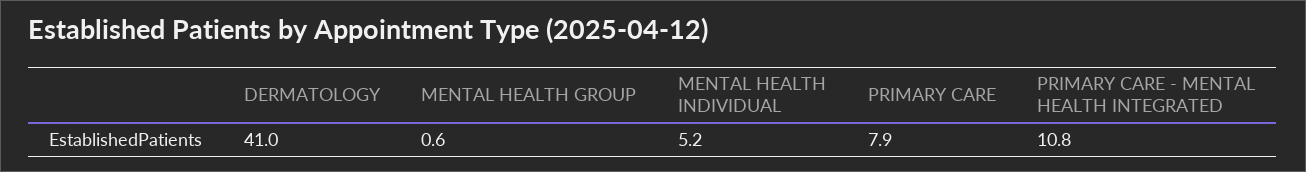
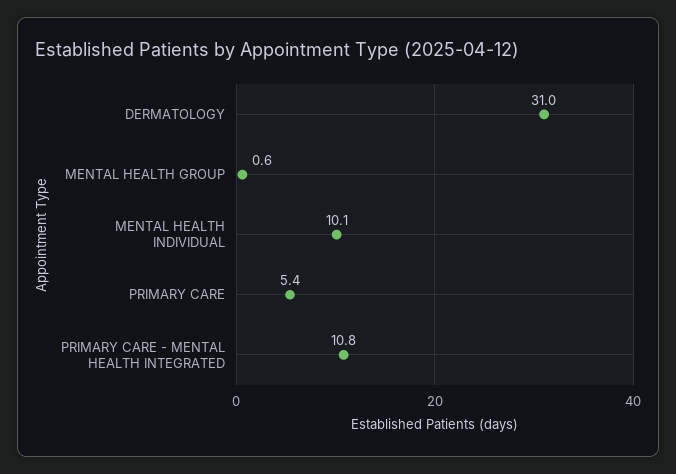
  {
-   "DERMATOLOGY": 41,
+   "DERMATOLOGY": 31,
    "MENTAL HEALTH GROUP": 0.6,
-   "MENTAL HEALTH INDIVIDUAL": 5.2,
+   "MENTAL HEALTH INDIVIDUAL": 10.1,
-   "PRIMARY CARE": 7.9,
+   "PRIMARY CARE": 5.4,
    "PRIMARY CARE - MENTAL HEALTH INTEGRATED": 10.8
  }

